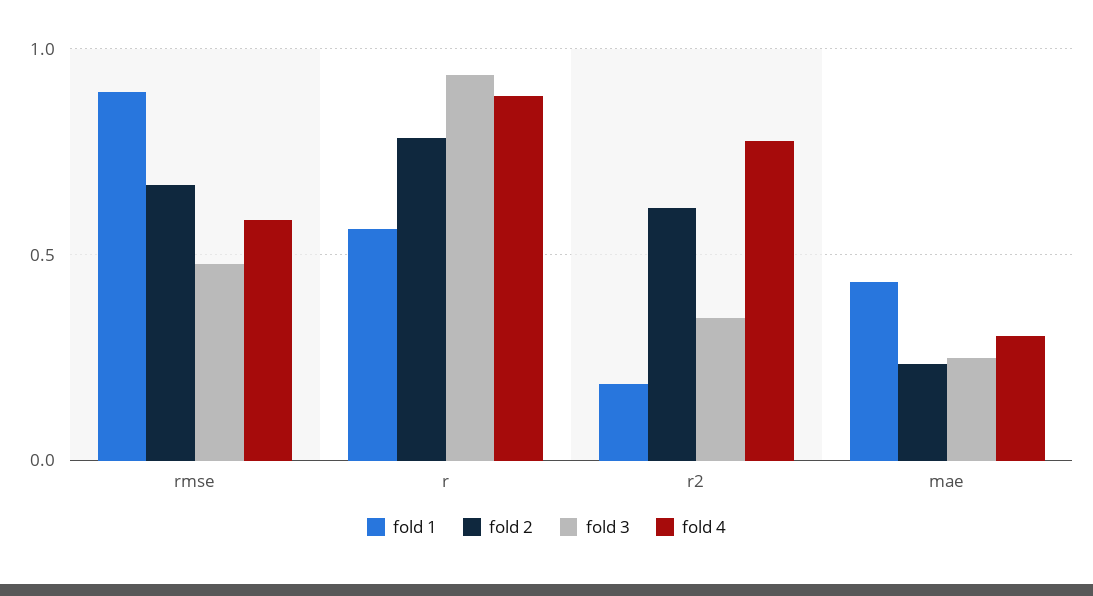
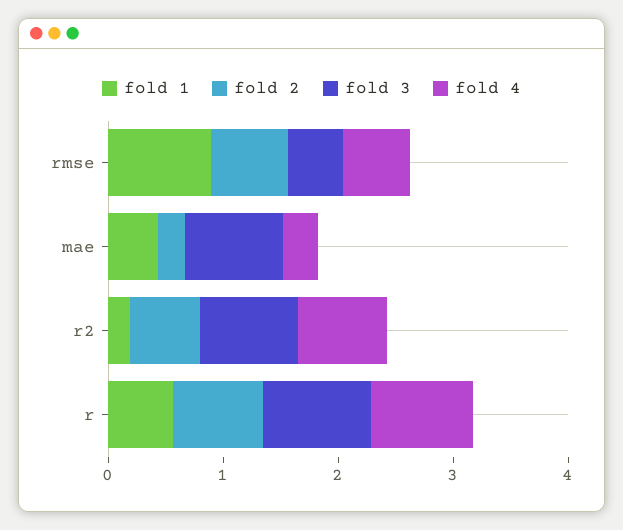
  {
    "fold 1": {
      "rmse": 0.9,
      "r": 0.55,
      "r2": 0.2,
      "mae": 0.45
    },
    "fold 2": {
      "rmse": 0.65,
      "r": 0.8,
      "r2": 0.6,
      "mae": 0.25
    },
    "fold 3": {
      "rmse": 0.5,
      "r": 0.95,
-     "r2": 0.35,
+     "r2": 0.8,
-     "mae": 0.25
+     "mae": 0.8
    },
    "fold 4": {
      "rmse": 0.6,
      "r": 0.9,
      "r2": 0.8,
      "mae": 0.3
    }
  }

